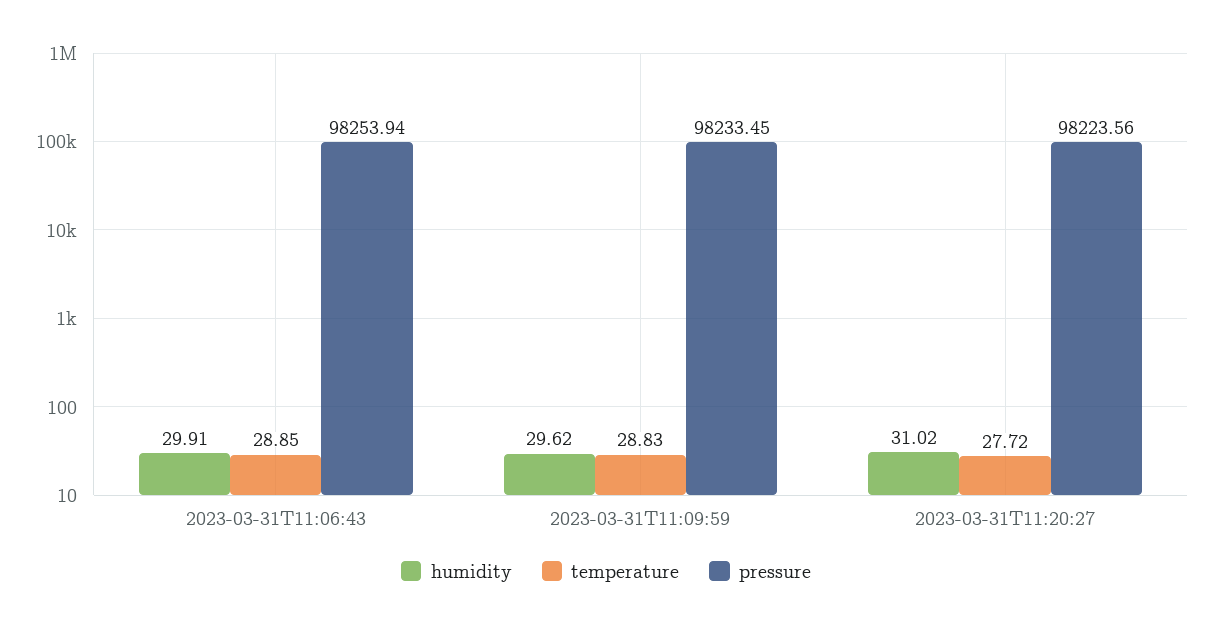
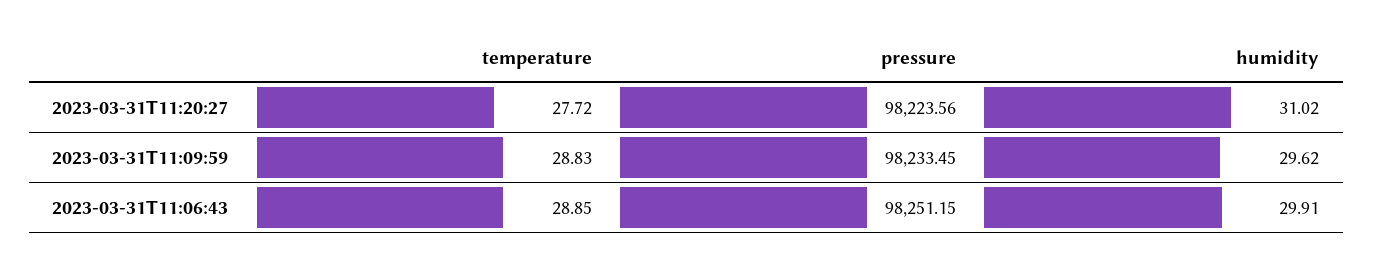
  {
    "humidity": {
      "2023-03-31T11:06:43": 29.91,
      "2023-03-31T11:09:59": 29.62,
      "2023-03-31T11:20:27": 31.02
    },
    "temperature": {
      "2023-03-31T11:06:43": 28.85,
      "2023-03-31T11:09:59": 28.83,
      "2023-03-31T11:20:27": 27.72
    },
    "pressure": {
-     "2023-03-31T11:06:43": 98253.94,
+     "2023-03-31T11:06:43": 98251.15,
      "2023-03-31T11:09:59": 98233.45,
      "2023-03-31T11:20:27": 98223.56
    }
  }

